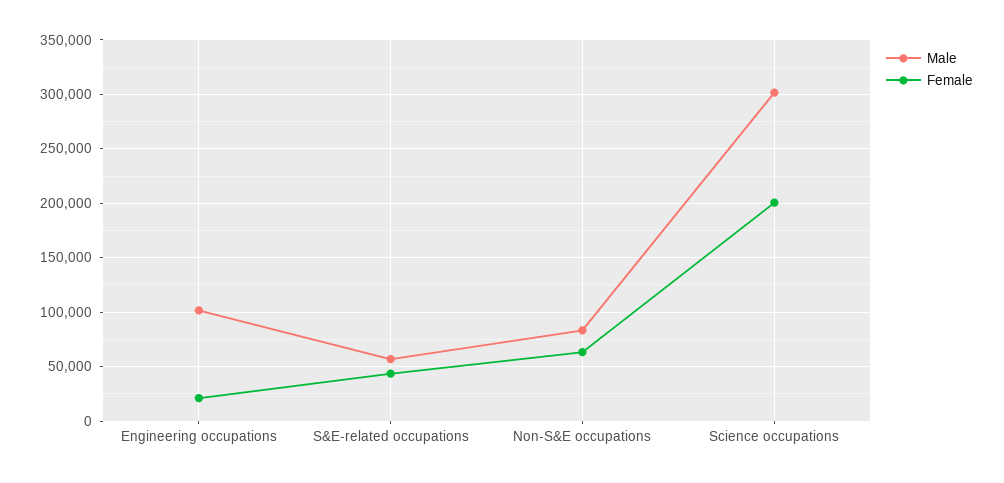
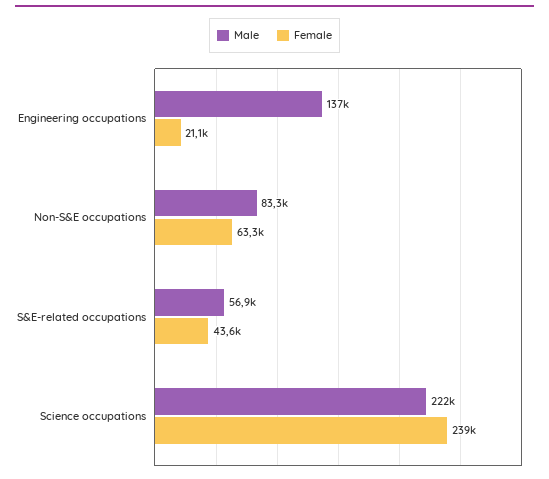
  {
    "Male": {
-     "Engineering occupations": 100000,
+     "Engineering occupations": 137000,
      "S&E-related occupations": 56900,
      "Non-S&E occupations": 83300,
-     "Science occupations": 300000
+     "Science occupations": 222000
    },
    "Female": {
      "Engineering occupations": 21100,
      "S&E-related occupations": 43600,
      "Non-S&E occupations": 63300,
-     "Science occupations": 200000
+     "Science occupations": 239000
    }
  }

